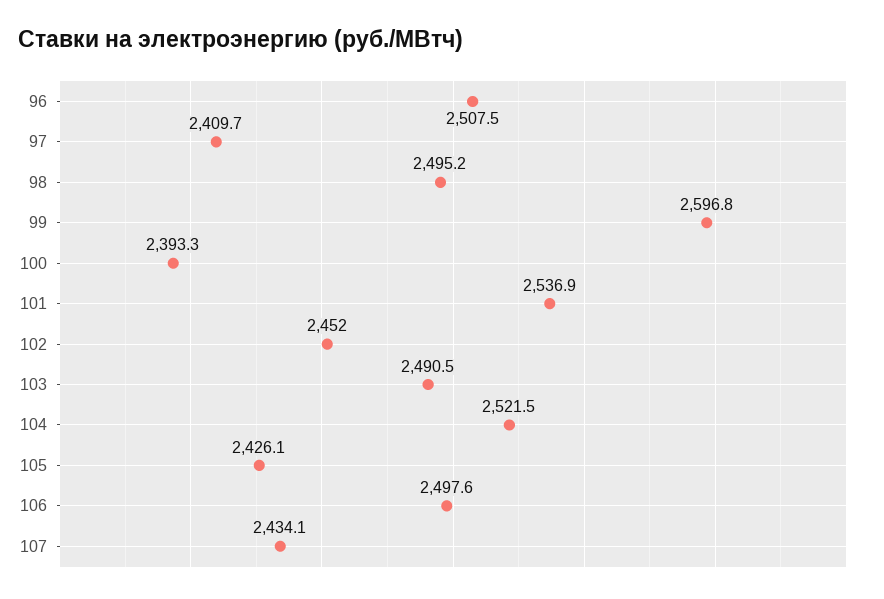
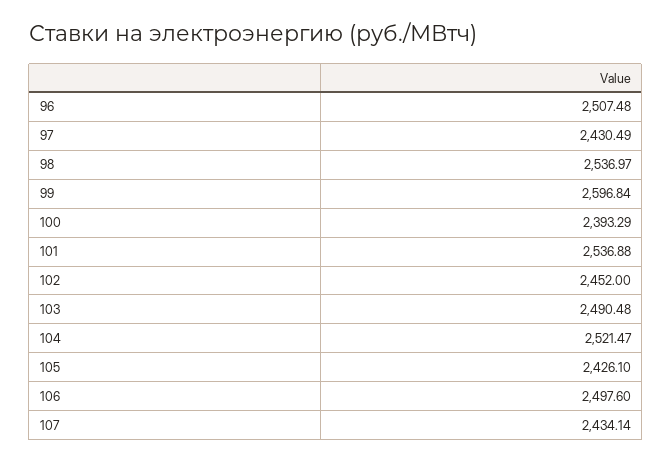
  {
    "96": 2507.48,
-   "97": 2409.7,
+   "97": 2430.49,
-   "98": 2495.2,
+   "98": 2536.97,
    "99": 2596.84,
    "100": 2393.29,
    "101": 2536.88,
    "102": 2452,
    "103": 2490.48,
    "104": 2521.47,
    "105": 2426.1,
    "106": 2497.6,
    "107": 2434.14
  }

